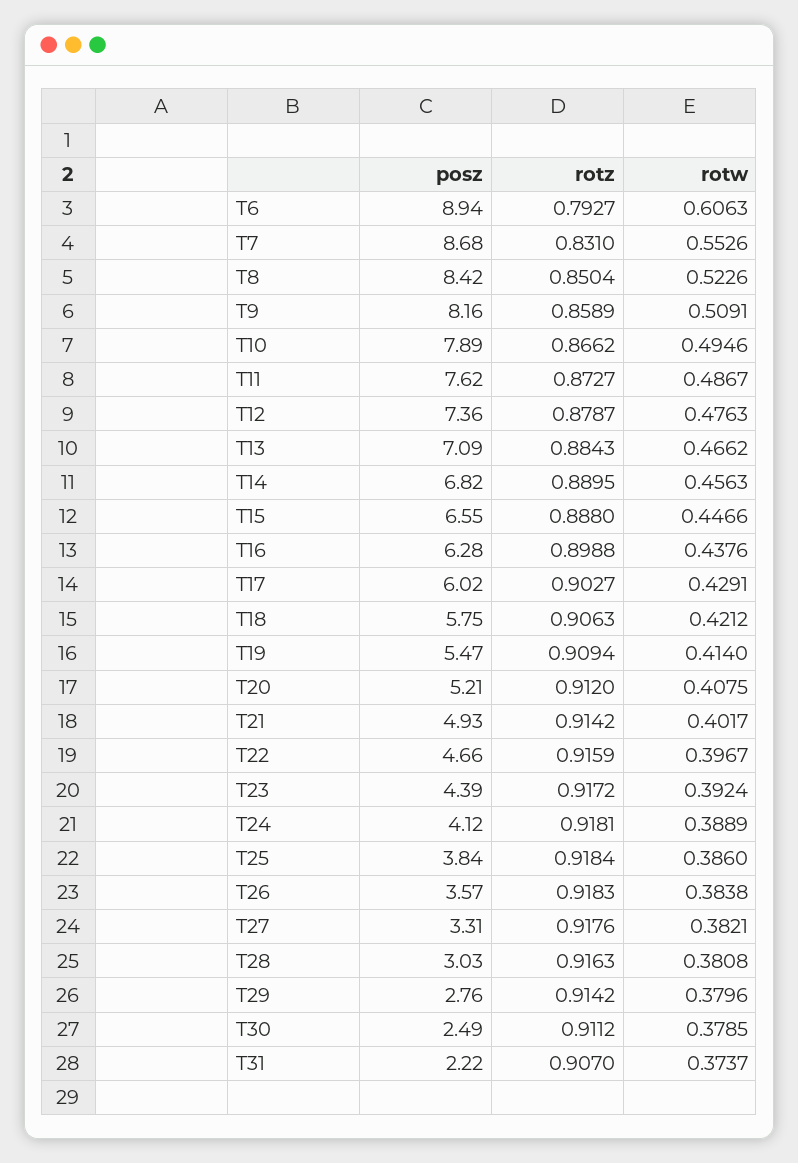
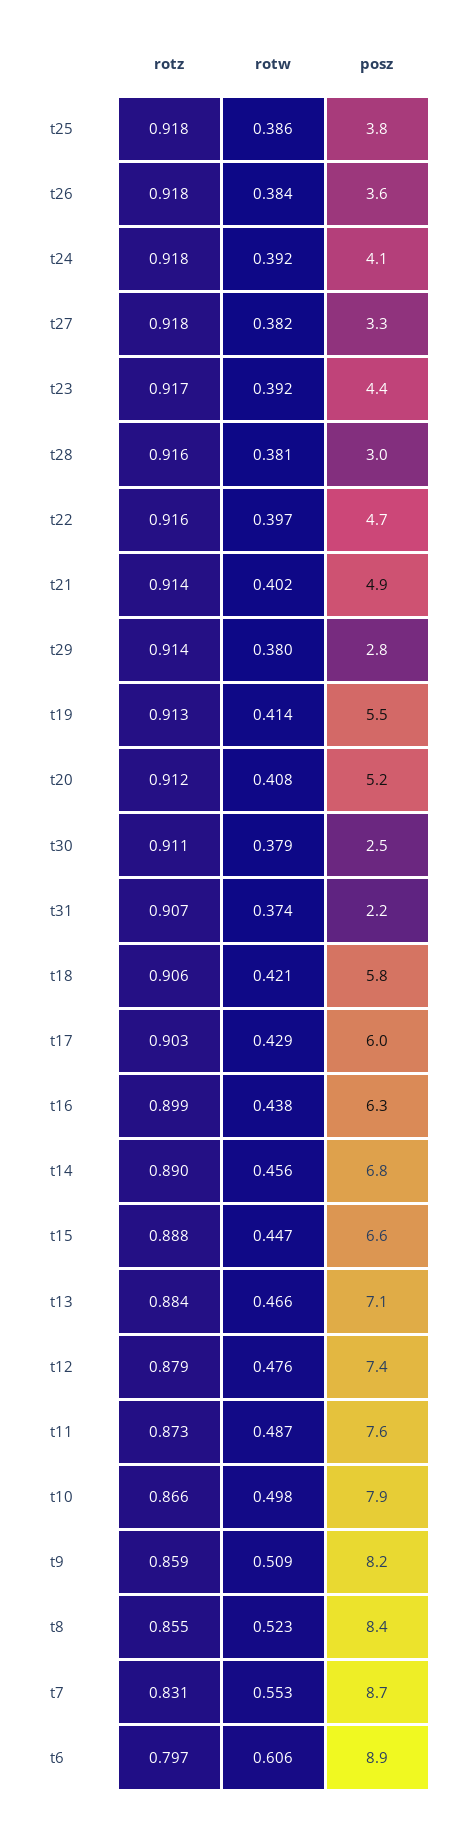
  {
    "posz": {
      "T6": 8.94,
      "T7": 8.68,
      "T8": 8.42,
      "T9": 8.16,
      "T10": 7.89,
      "T11": 7.62,
      "T12": 7.36,
      "T13": 7.09,
      "T14": 6.82,
      "T15": 6.55,
      "T16": 6.28,
      "T17": 6.02,
      "T18": 5.75,
      "T19": 5.47,
      "T20": 5.21,
      "T21": 4.93,
      "T22": 4.66,
      "T23": 4.39,
      "T24": 4.12,
      "T25": 3.84,
      "T26": 3.57,
      "T27": 3.31,
      "T28": 3.03,
      "T29": 2.76,
      "T30": 2.49,
      "T31": 2.22
    },
    "rotz": {
-     "T6": 0.7927,
+     "T6": 0.797,
      "T7": 0.831,
-     "T8": 0.8504,
+     "T8": 0.855,
      "T9": 0.8589,
      "T10": 0.8662,
      "T11": 0.8727,
      "T12": 0.8787,
      "T13": 0.8843,
      "T14": 0.8895,
      "T15": 0.888,
      "T16": 0.8988,
      "T17": 0.9027,
      "T18": 0.9063,
-     "T19": 0.9094,
+     "T19": 0.913,
      "T20": 0.912,
      "T21": 0.9142,
      "T22": 0.9159,
      "T23": 0.9172,
      "T24": 0.9181,
      "T25": 0.9184,
      "T26": 0.9183,
      "T27": 0.9176,
      "T28": 0.9163,
      "T29": 0.9142,
      "T30": 0.9112,
      "T31": 0.907
    },
    "rotw": {
      "T6": 0.6063,
      "T7": 0.5526,
      "T8": 0.5226,
      "T9": 0.5091,
-     "T10": 0.4946,
+     "T10": 0.498,
      "T11": 0.4867,
      "T12": 0.4763,
      "T13": 0.4662,
      "T14": 0.4563,
      "T15": 0.4466,
      "T16": 0.4376,
      "T17": 0.4291,
      "T18": 0.4212,
      "T19": 0.414,
      "T20": 0.4075,
      "T21": 0.4017,
      "T22": 0.3967,
      "T23": 0.3924,
-     "T24": 0.3889,
+     "T24": 0.392,
      "T25": 0.386,
      "T26": 0.3838,
      "T27": 0.3821,
      "T28": 0.3808,
      "T29": 0.3796,
      "T30": 0.3785,
      "T31": 0.3737
    }
  }

